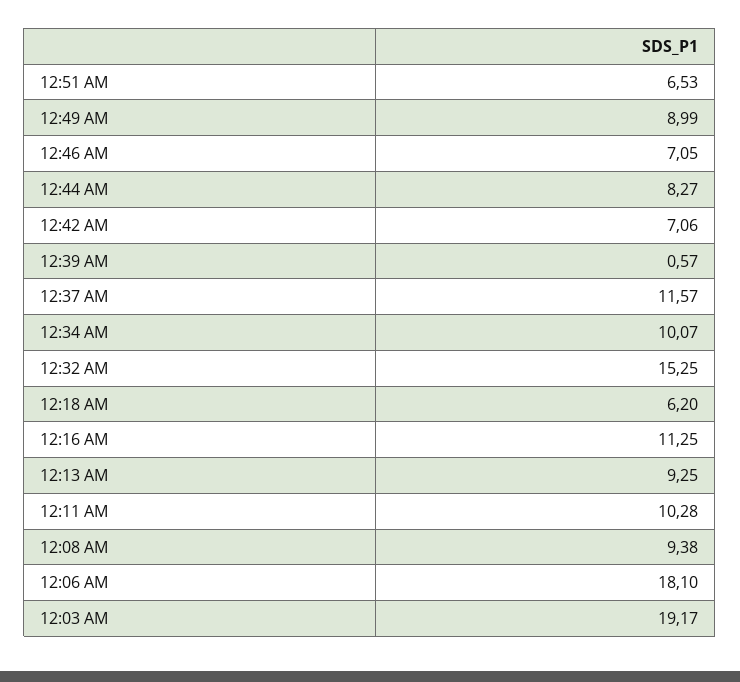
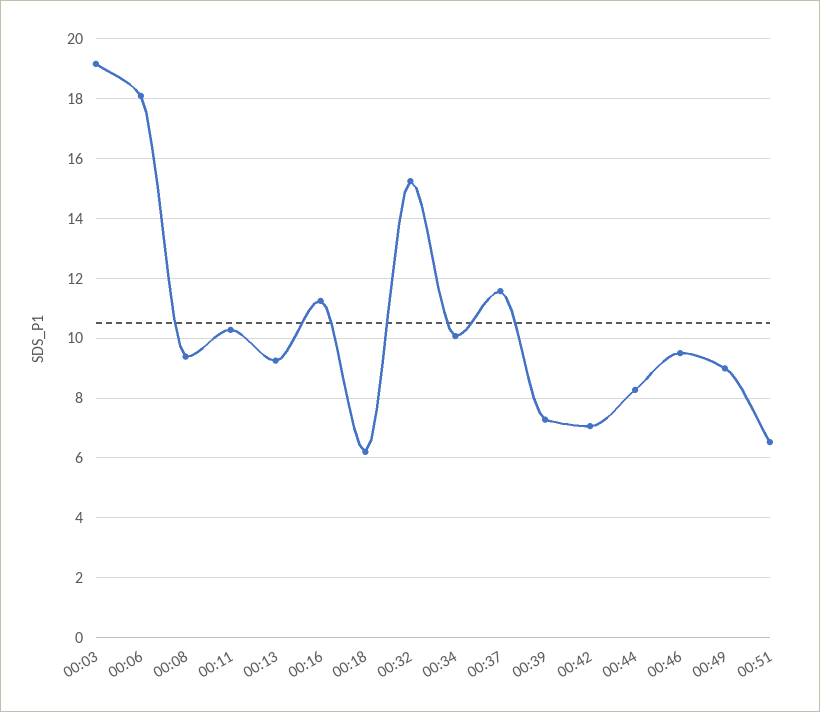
  {
    "12:51 AM": 6.53,
    "12:49 AM": 8.99,
-   "12:46 AM": 7.05,
+   "12:46 AM": 9.5,
    "12:44 AM": 8.27,
    "12:42 AM": 7.06,
-   "12:39 AM": 0.57,
+   "12:39 AM": 7.25,
    "12:37 AM": 11.57,
    "12:34 AM": 10.07,
    "12:32 AM": 15.25,
    "12:18 AM": 6.2,
    "12:16 AM": 11.25,
    "12:13 AM": 9.25,
    "12:11 AM": 10.28,
    "12:08 AM": 9.38,
    "12:06 AM": 18.1,
    "12:03 AM": 19.17
  }

